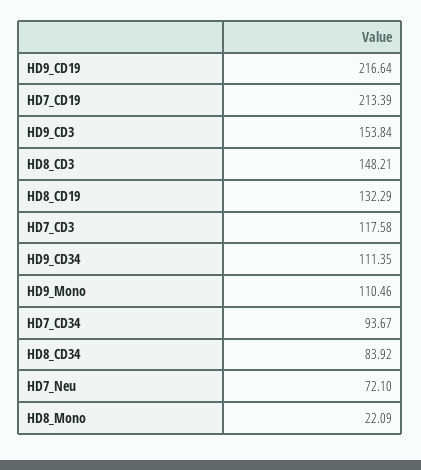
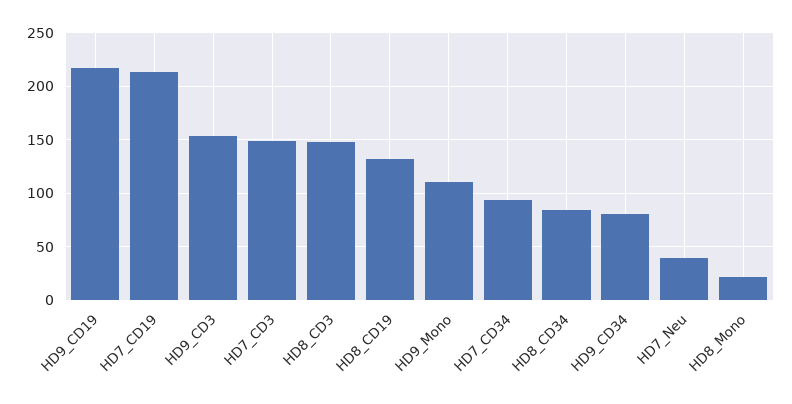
  {
    "HD9_CD19": 216.64,
    "HD7_CD19": 213.39,
    "HD9_CD3": 153.84,
    "HD8_CD3": 148.21,
    "HD8_CD19": 132.29,
-   "HD7_CD3": 117.58,
+   "HD7_CD3": 150,
-   "HD9_CD34": 111.35,
+   "HD9_CD34": 80,
    "HD9_Mono": 110.46,
    "HD7_CD34": 93.67,
    "HD8_CD34": 83.92,
-   "HD7_Neu": 72.1,
+   "HD7_Neu": 40,
    "HD8_Mono": 22.09
  }

